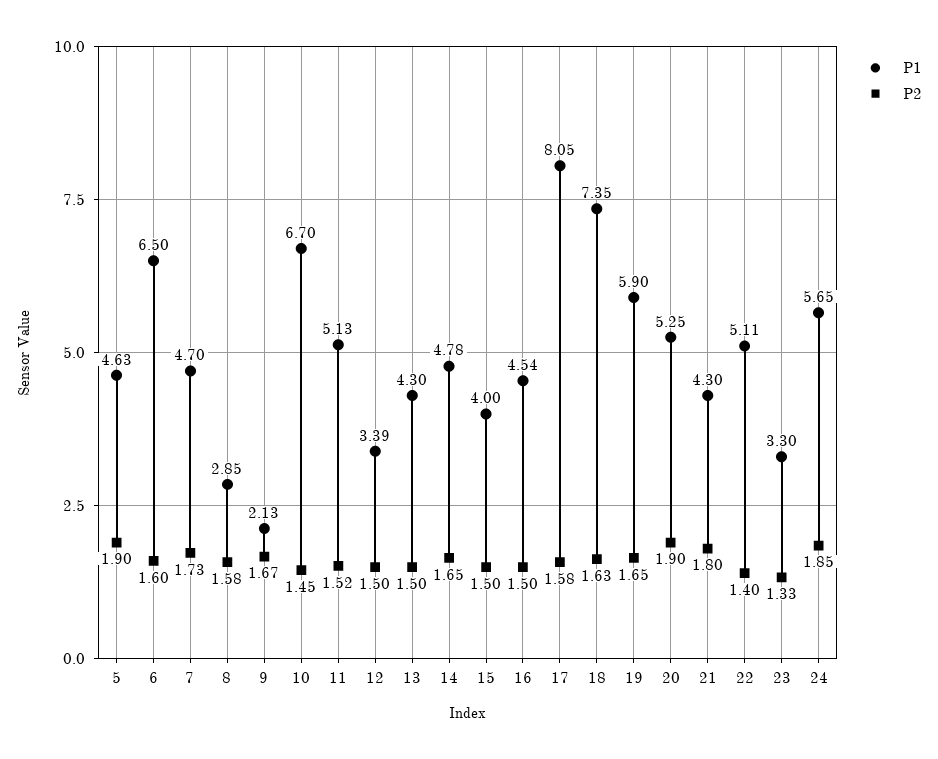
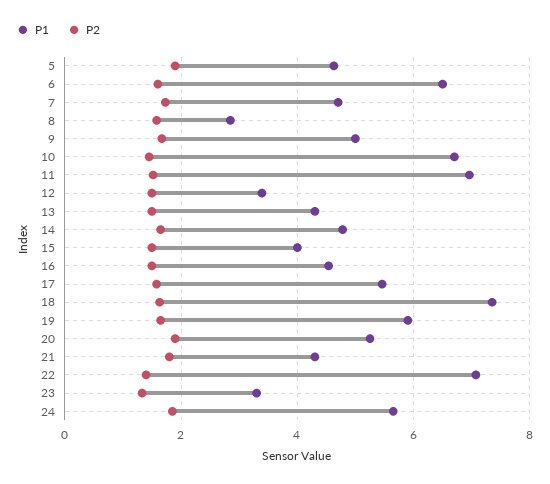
  {
    "P1": {
      "5": 4.63,
      "6": 6.5,
      "7": 4.7,
      "8": 2.85,
-     "9": 2.13,
+     "9": 5,
      "10": 6.7,
-     "11": 5.13,
+     "11": 7,
      "12": 3.39,
      "13": 4.3,
      "14": 4.78,
      "15": 4,
      "16": 4.54,
-     "17": 8.05,
+     "17": 5.4,
      "18": 7.35,
      "19": 5.9,
      "20": 5.25,
      "21": 4.3,
-     "22": 5.11,
+     "22": 7,
      "23": 3.3,
      "24": 5.65
    },
    "P2": {
      "5": 1.9,
      "6": 1.6,
      "7": 1.73,
      "8": 1.58,
      "9": 1.67,
      "10": 1.45,
      "11": 1.52,
      "12": 1.5,
      "13": 1.5,
      "14": 1.65,
      "15": 1.5,
      "16": 1.5,
      "17": 1.58,
      "18": 1.63,
      "19": 1.65,
      "20": 1.9,
      "21": 1.8,
      "22": 1.4,
      "23": 1.33,
      "24": 1.85
    }
  }

